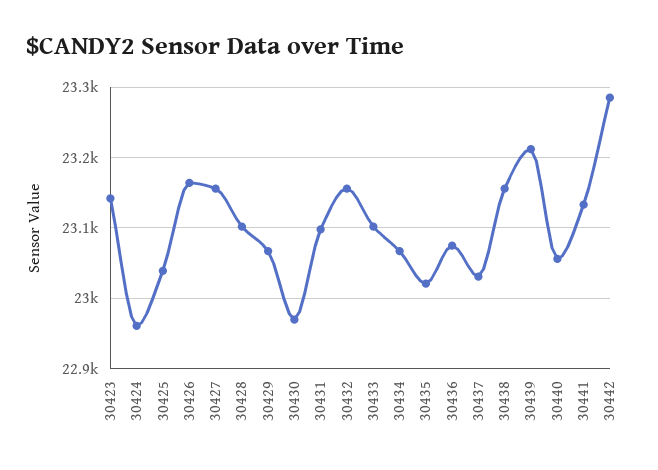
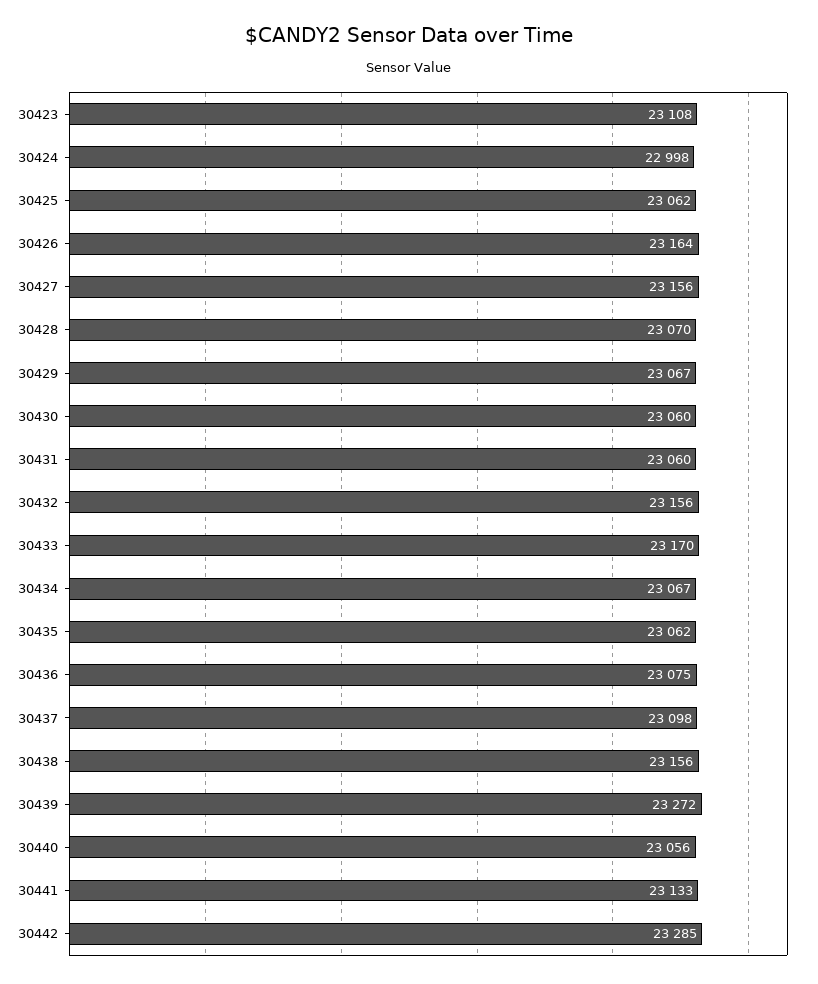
  {
-   "30423": 23140,
+   "30423": 23108,
-   "30424": 22960,
+   "30424": 22998,
-   "30425": 23040,
+   "30425": 23062,
    "30426": 23164,
    "30427": 23156,
-   "30428": 23100,
+   "30428": 23070,
    "30429": 23067,
-   "30430": 22970,
+   "30430": 23060,
-   "30431": 23100,
+   "30431": 23060,
    "30432": 23156,
-   "30433": 23100,
+   "30433": 23170,
    "30434": 23067,
-   "30435": 23020,
+   "30435": 23062,
    "30436": 23075,
-   "30437": 23030,
+   "30437": 23098,
    "30438": 23156,
-   "30439": 23210,
+   "30439": 23272,
    "30440": 23056,
    "30441": 23133,
    "30442": 23285
  }

